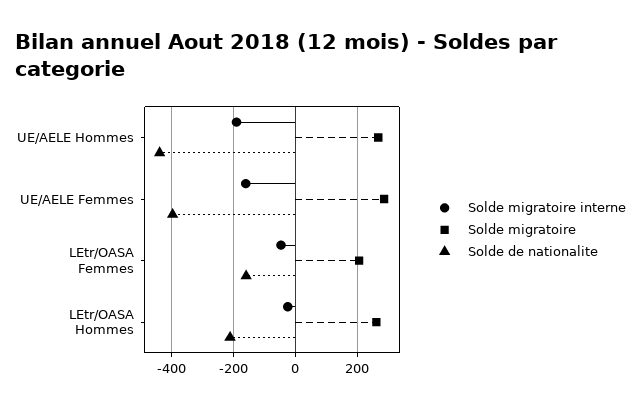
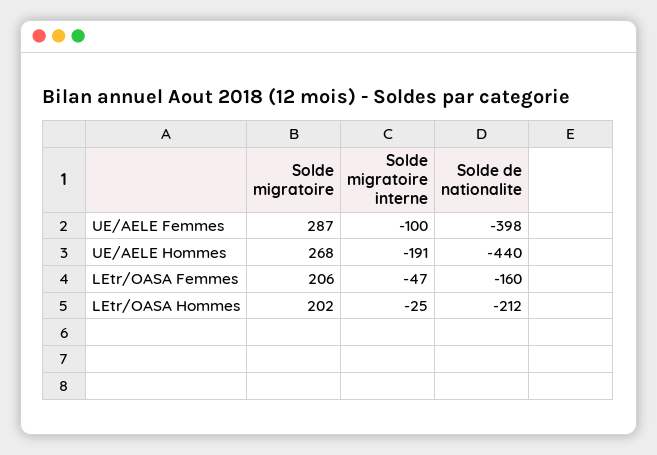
  {
    "Solde migratoire interne": {
      "UE/AELE Hommes": -191,
-     "UE/AELE Femmes": -160,
+     "UE/AELE Femmes": -100,
      "LEtr/OASA Femmes": -47,
      "LEtr/OASA Hommes": -25
    },
    "Solde migratoire": {
      "UE/AELE Hommes": 268,
      "UE/AELE Femmes": 287,
      "LEtr/OASA Femmes": 206,
-     "LEtr/OASA Hommes": 260
+     "LEtr/OASA Hommes": 202
    },
    "Solde de nationalite": {
      "UE/AELE Hommes": -440,
      "UE/AELE Femmes": -398,
      "LEtr/OASA Femmes": -160,
      "LEtr/OASA Hommes": -212
    }
  }

